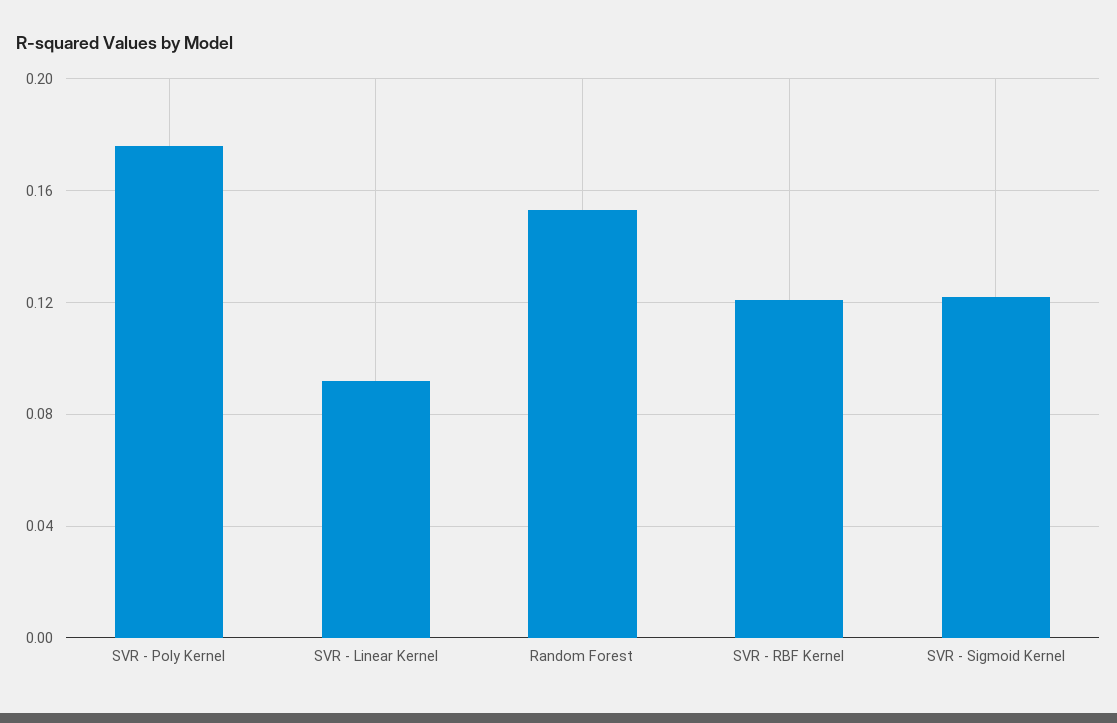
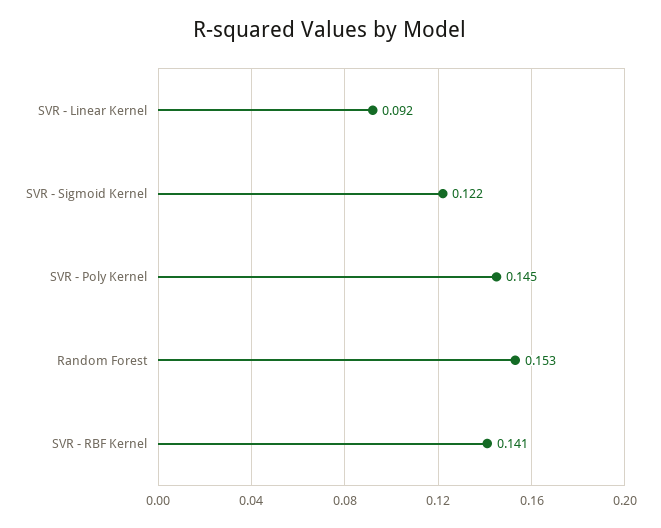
  {
-   "SVR - Poly Kernel": 0.175,
+   "SVR - Poly Kernel": 0.145,
    "SVR - Linear Kernel": 0.092,
    "Random Forest": 0.153,
-   "SVR - RBF Kernel": 0.12,
+   "SVR - RBF Kernel": 0.141,
    "SVR - Sigmoid Kernel": 0.122
  }

